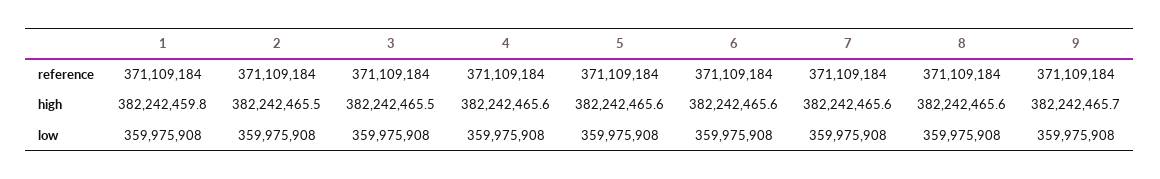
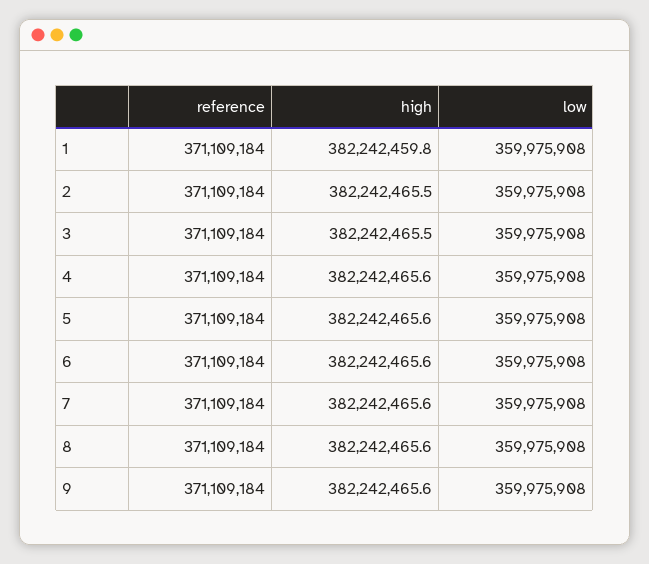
  {
    "1": {
      "reference": 371109184,
      "high": 382242459.8,
      "low": 359975908
    },
    "2": {
      "reference": 371109184,
      "high": 382242465.5,
      "low": 359975908
    },
    "3": {
      "reference": 371109184,
      "high": 382242465.5,
      "low": 359975908
    },
    "4": {
      "reference": 371109184,
      "high": 382242465.6,
      "low": 359975908
    },
    "5": {
      "reference": 371109184,
      "high": 382242465.6,
      "low": 359975908
    },
    "6": {
      "reference": 371109184,
      "high": 382242465.6,
      "low": 359975908
    },
    "7": {
      "reference": 371109184,
      "high": 382242465.6,
      "low": 359975908
    },
    "8": {
      "reference": 371109184,
      "high": 382242465.6,
      "low": 359975908
    },
    "9": {
      "reference": 371109184,
-     "high": 382242465.7,
+     "high": 382242465.6,
      "low": 359975908
    }
  }

